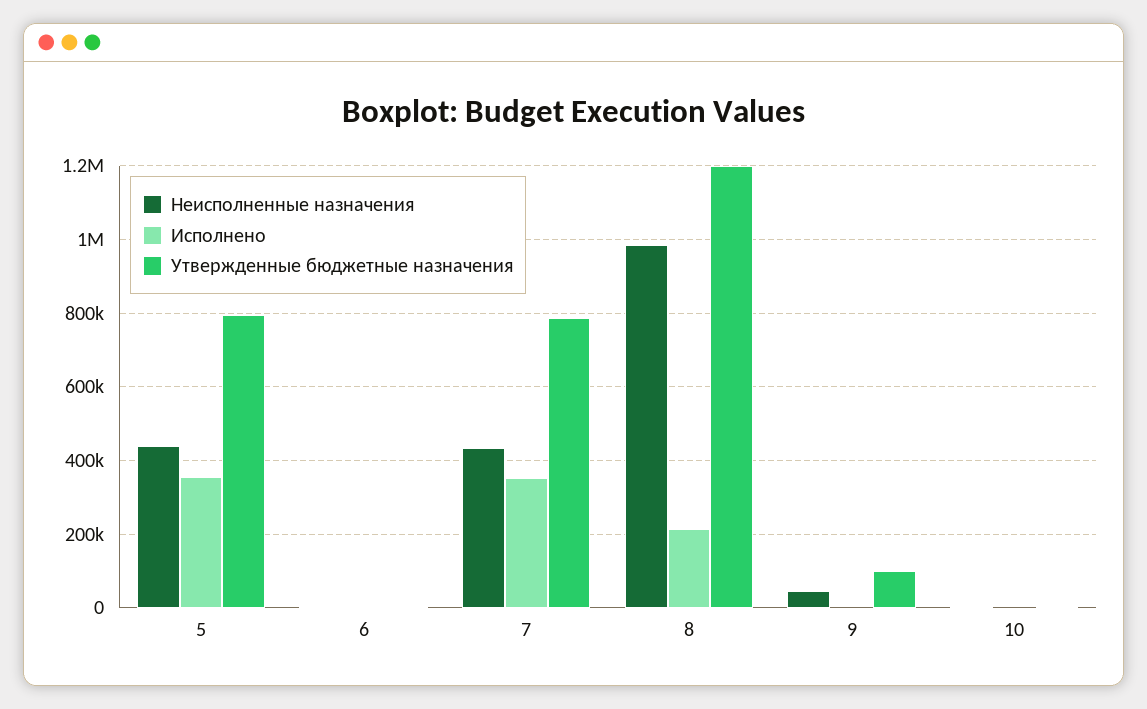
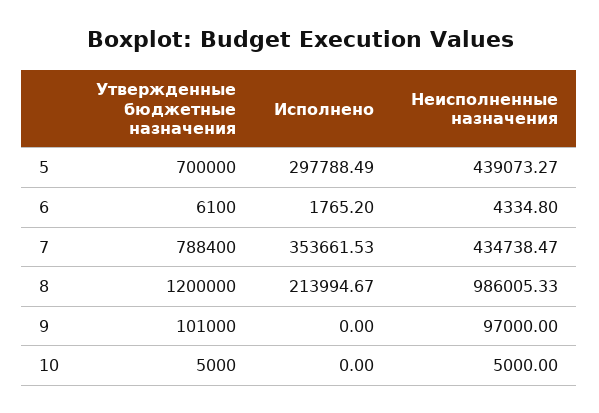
  {
    "Неисполненные назначения": {
      "5": 439073.27,
      "6": 4334.8,
      "7": 434738.47,
      "8": 986005.33,
-     "9": 40000,
+     "9": 97000,
      "10": 5000
    },
    "Исполнено": {
-     "5": 360000,
+     "5": 297788.49,
      "6": 1765.2,
      "7": 353661.53,
      "8": 213994.67,
      "9": 0,
      "10": 0
    },
    "Утвержденные бюджетные назначения": {
-     "5": 800000,
+     "5": 700000,
      "6": 6100,
      "7": 788400,
      "8": 1200000,
      "9": 101000,
      "10": 5000
    }
  }

